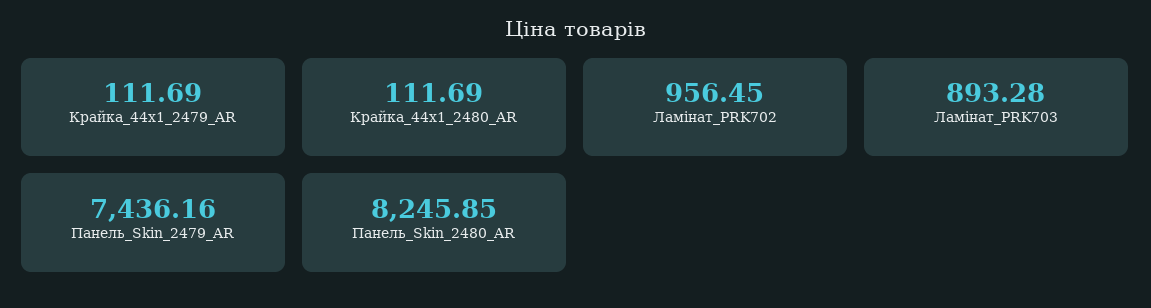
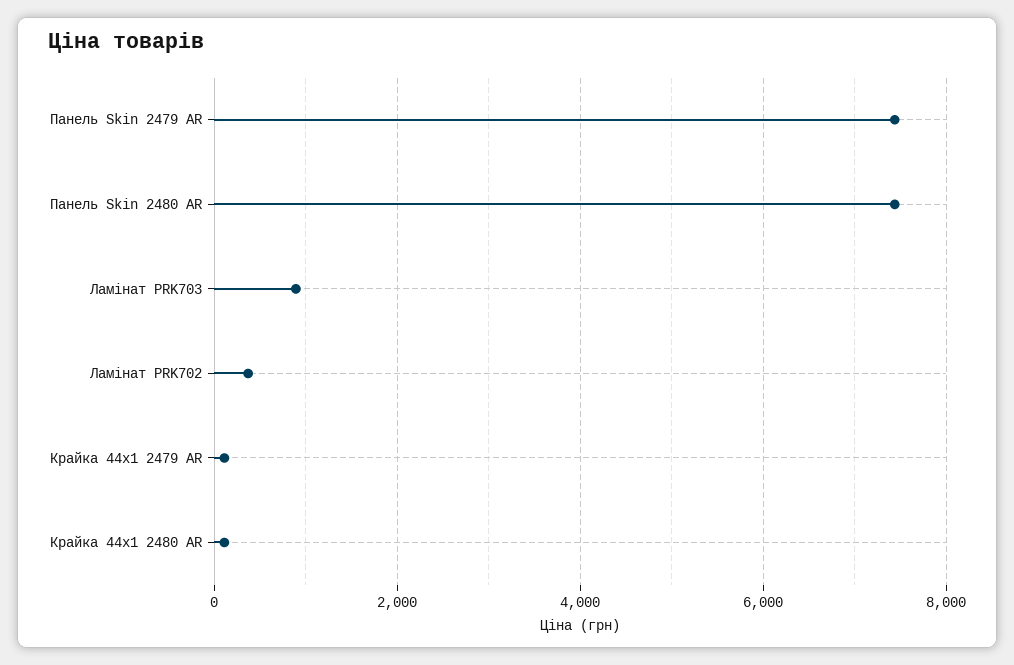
  {
    "Крайка_44x1_2479_AR": 111.69,
    "Крайка_44x1_2480_AR": 111.69,
-   "Ламінат_PRK702": 956.45,
+   "Ламінат_PRK702": 400,
    "Ламінат_PRK703": 893.28,
    "Панель_Skin_2479_AR": 7436.16,
-   "Панель_Skin_2480_AR": 8245.85
+   "Панель_Skin_2480_AR": 7400
  }

